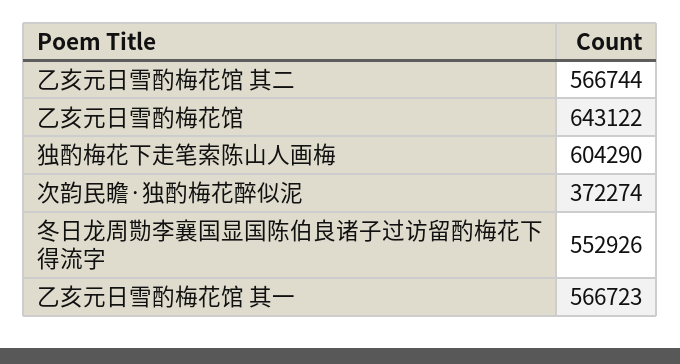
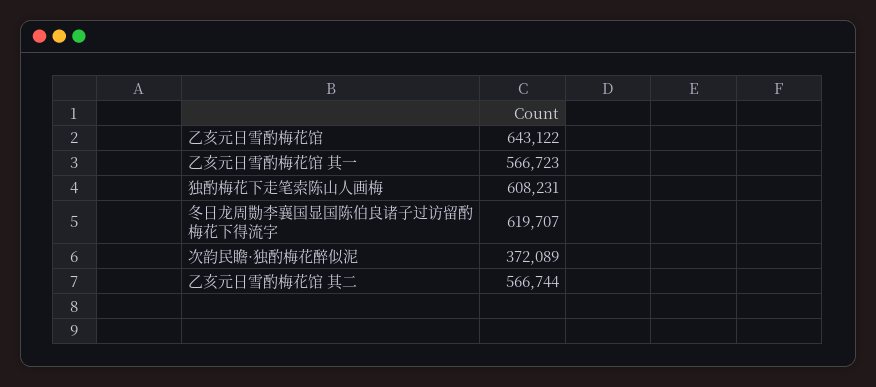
  {
    "乙亥元日雪酌梅花馆 其二": 566744,
    "乙亥元日雪酌梅花馆": 643122,
-   "独酌梅花下走笔索陈山人画梅": 604290,
+   "独酌梅花下走笔索陈山人画梅": 608231,
-   "次韵民瞻·独酌梅花醉似泥": 372274,
+   "次韵民瞻·独酌梅花醉似泥": 372089,
-   "冬日龙周勚李襄国显国陈伯良诸子过访留酌梅花下得流字": 552926,
+   "冬日龙周勚李襄国显国陈伯良诸子过访留酌梅花下得流字": 619707,
    "乙亥元日雪酌梅花馆 其一": 566723
  }

